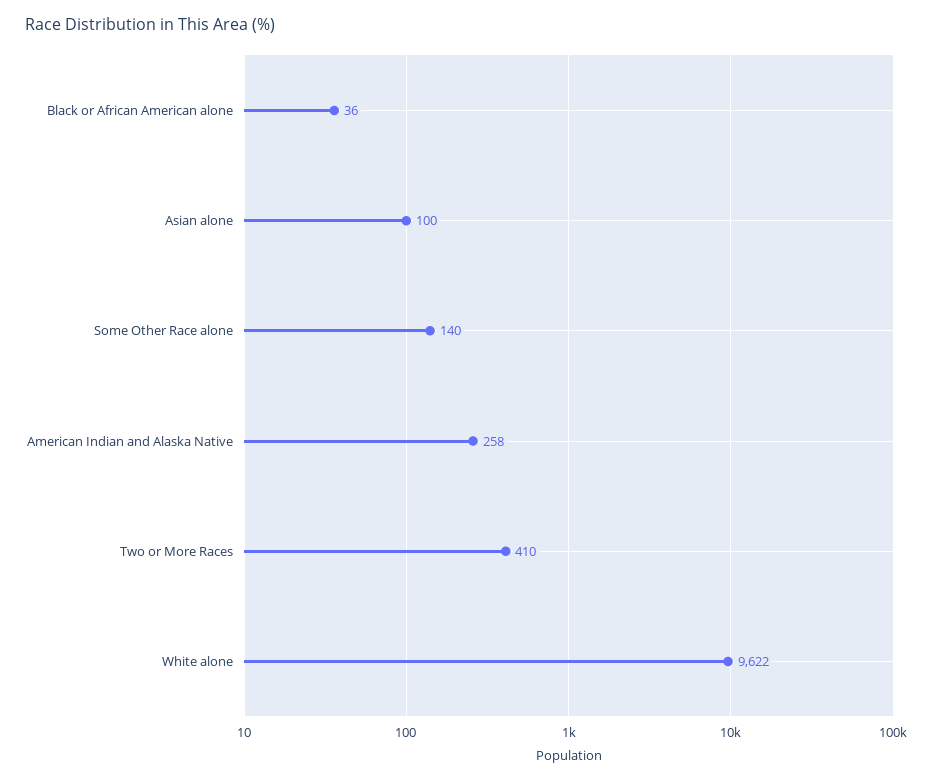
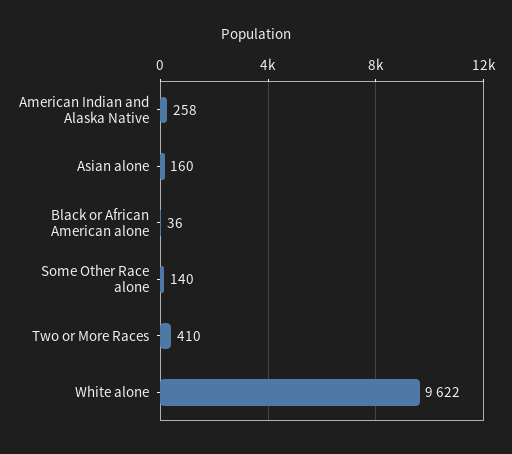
  {
    "Black or African American alone": 36,
-   "Asian alone": 100,
+   "Asian alone": 160,
    "Some Other Race alone": 140,
    "American Indian and Alaska Native": 258,
    "Two or More Races": 410,
    "White alone": 9622
  }

